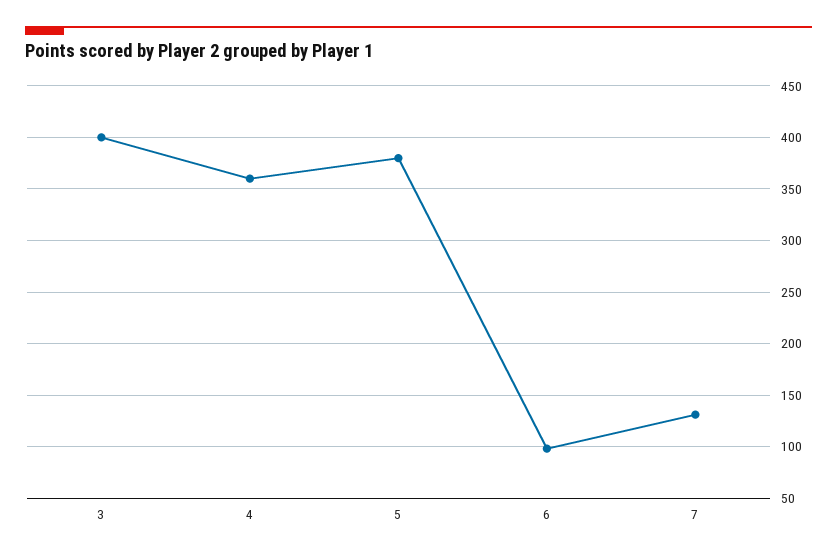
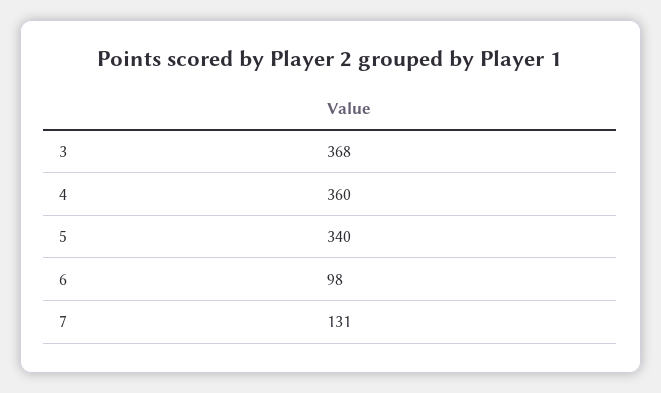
  {
-   "3": 400,
+   "3": 368,
    "4": 360,
-   "5": 380,
+   "5": 340,
    "6": 98,
    "7": 131
  }

